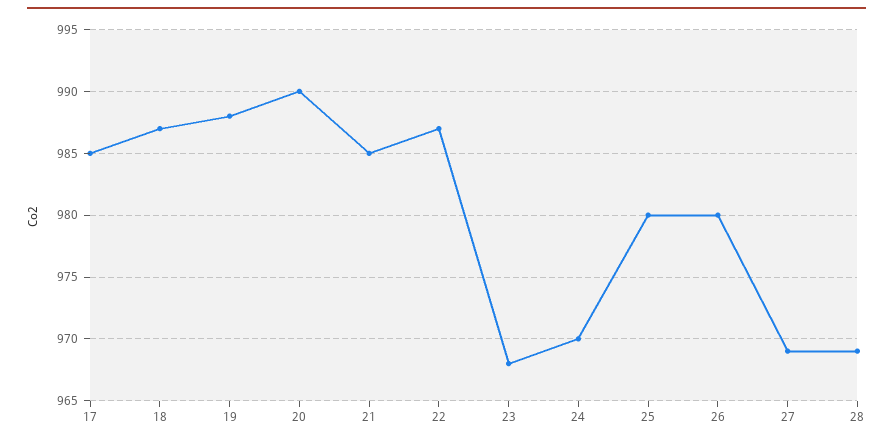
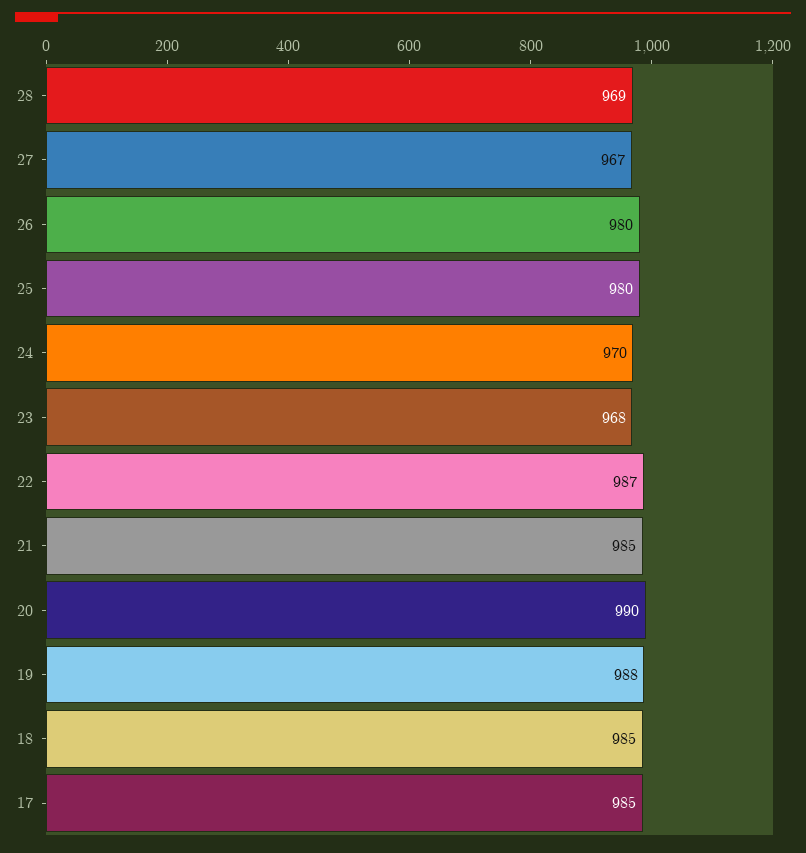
  {
    "17": 985,
-   "18": 987,
+   "18": 985,
    "19": 988,
    "20": 990,
    "21": 985,
    "22": 987,
    "23": 968,
    "24": 970,
    "25": 980,
    "26": 980,
-   "27": 969,
+   "27": 967,
    "28": 969
  }

